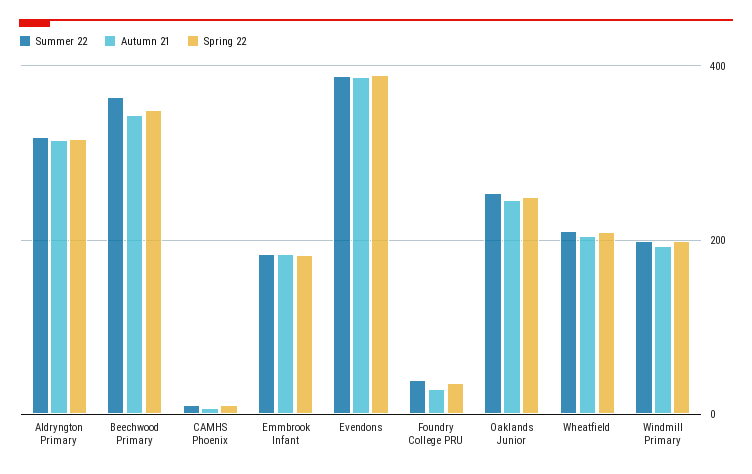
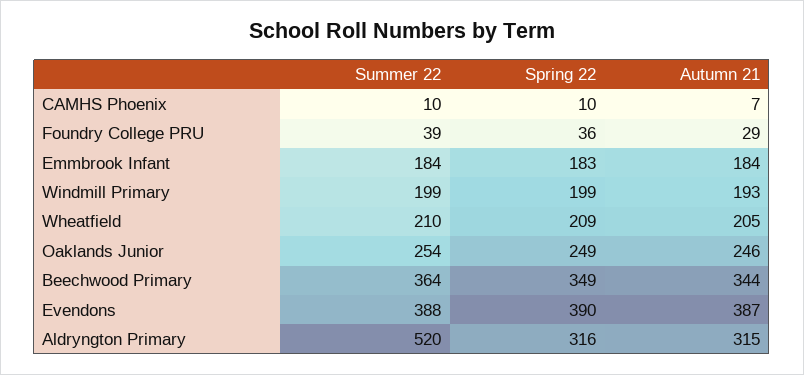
  {
    "Summer 22": {
-     "Aldryngton Primary": 320,
+     "Aldryngton Primary": 520,
      "Beechwood Primary": 364,
      "CAMHS Phoenix": 10,
      "Emmbrook Infant": 184,
      "Evendons": 388,
      "Foundry College PRU": 39,
      "Oaklands Junior": 254,
      "Wheatfield": 210,
      "Windmill Primary": 199
    },
    "Autumn 21": {
      "Aldryngton Primary": 315,
      "Beechwood Primary": 344,
      "CAMHS Phoenix": 7,
      "Emmbrook Infant": 184,
      "Evendons": 387,
      "Foundry College PRU": 29,
      "Oaklands Junior": 246,
      "Wheatfield": 205,
      "Windmill Primary": 193
    },
    "Spring 22": {
      "Aldryngton Primary": 316,
      "Beechwood Primary": 349,
      "CAMHS Phoenix": 10,
      "Emmbrook Infant": 183,
      "Evendons": 390,
      "Foundry College PRU": 36,
      "Oaklands Junior": 249,
      "Wheatfield": 209,
      "Windmill Primary": 199
    }
  }

